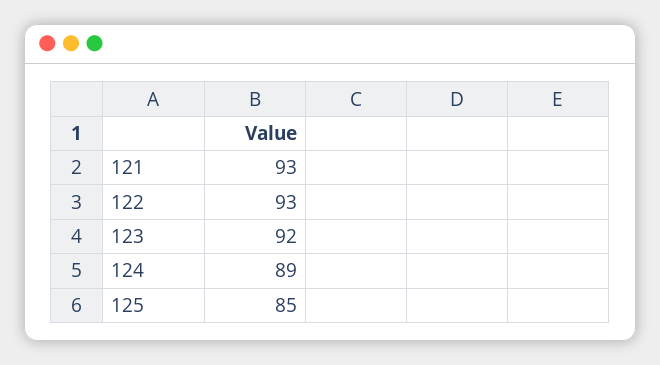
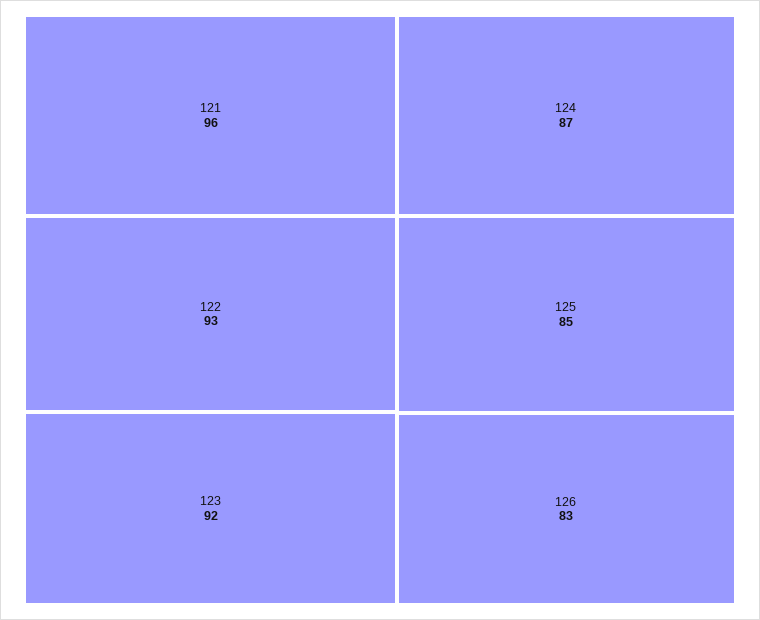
  {
-   "121": 93,
+   "121": 96,
    "122": 93,
    "123": 92,
-   "124": 89,
+   "124": 87,
-   "125": 85
+   "125": 85,
+   "126": 83
  }

